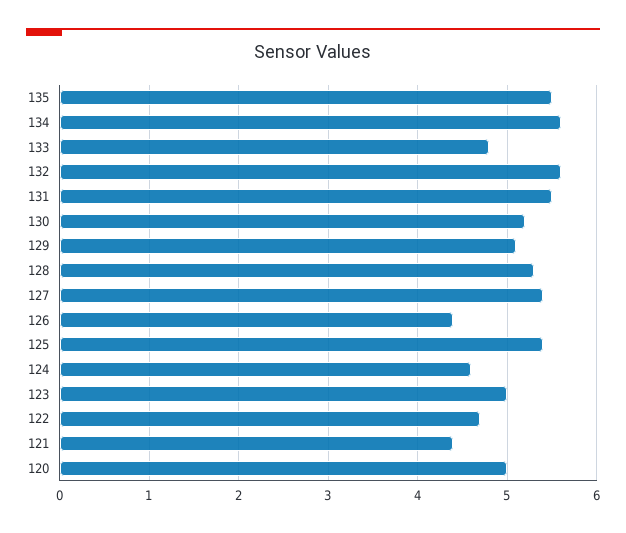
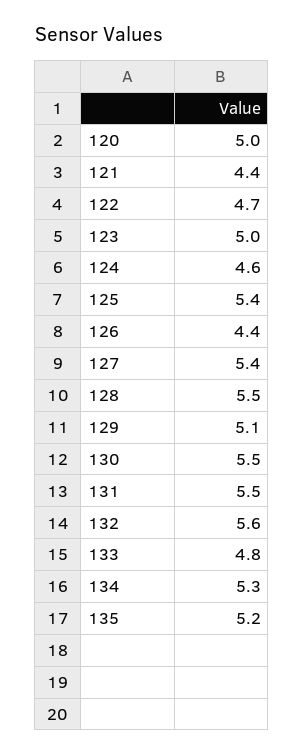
  {
-   "135": 5.5,
+   "135": 5.2,
-   "134": 5.6,
+   "134": 5.3,
    "133": 4.8,
    "132": 5.6,
    "131": 5.5,
-   "130": 5.2,
+   "130": 5.5,
    "129": 5.1,
-   "128": 5.3,
+   "128": 5.5,
    "127": 5.4,
    "126": 4.4,
    "125": 5.4,
    "124": 4.6,
    "123": 5,
    "122": 4.7,
    "121": 4.4,
    "120": 5
  }

